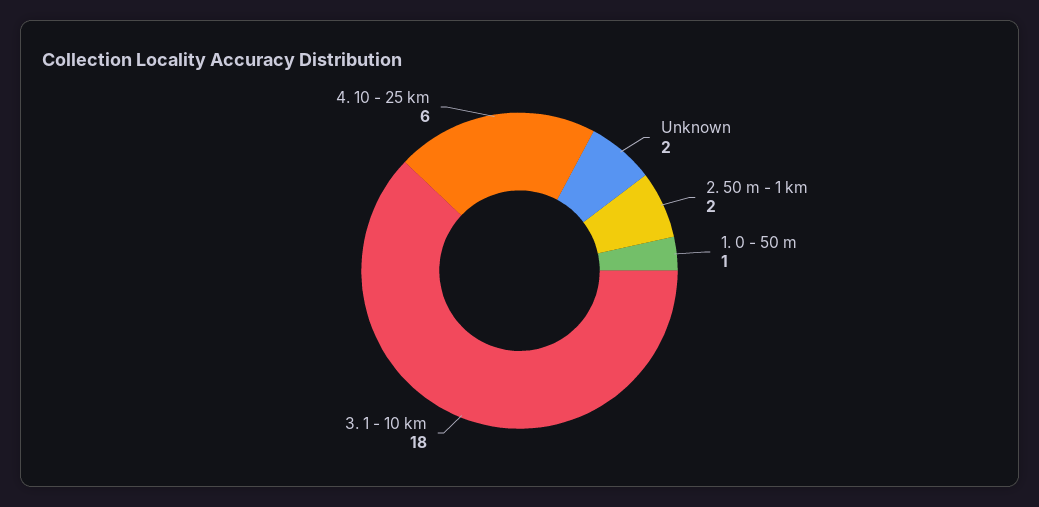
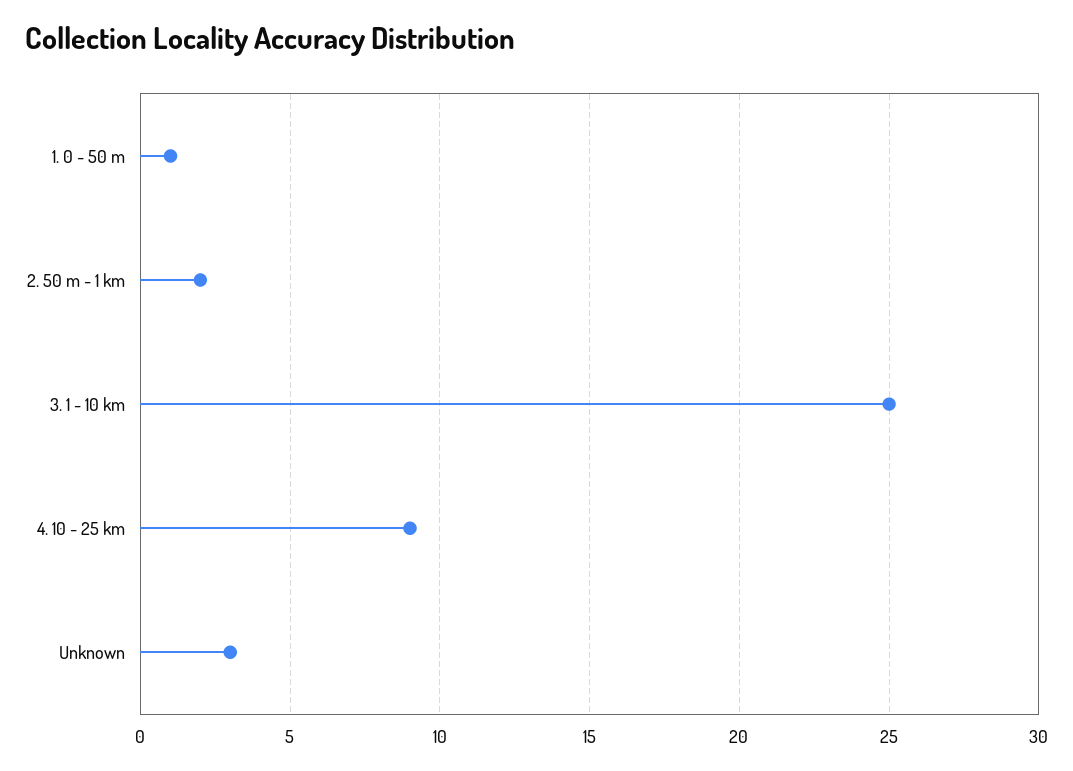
  {
-   "Unknown": 2,
+   "Unknown": 3,
    "2. 50 m - 1 km": 2,
    "1. 0 - 50 m": 1,
-   "3. 1 - 10 km": 18,
+   "3. 1 - 10 km": 25,
-   "4. 10 - 25 km": 6
+   "4. 10 - 25 km": 9
  }

